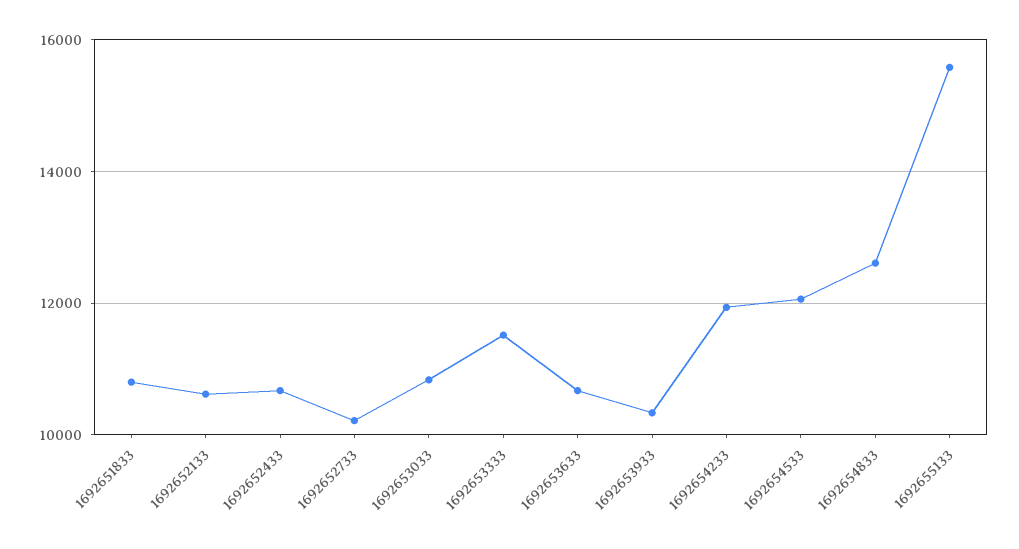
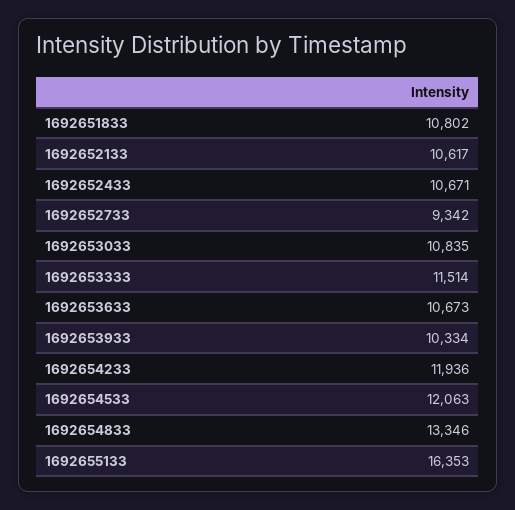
  {
    "1692651833": 10802,
    "1692652133": 10617,
    "1692652433": 10671,
-   "1692652733": 10200,
+   "1692652733": 9342,
    "1692653033": 10835,
    "1692653333": 11514,
    "1692653633": 10673,
    "1692653933": 10334,
    "1692654233": 11936,
    "1692654533": 12063,
-   "1692654833": 12600,
+   "1692654833": 13346,
-   "1692655133": 15600
+   "1692655133": 16353
  }

